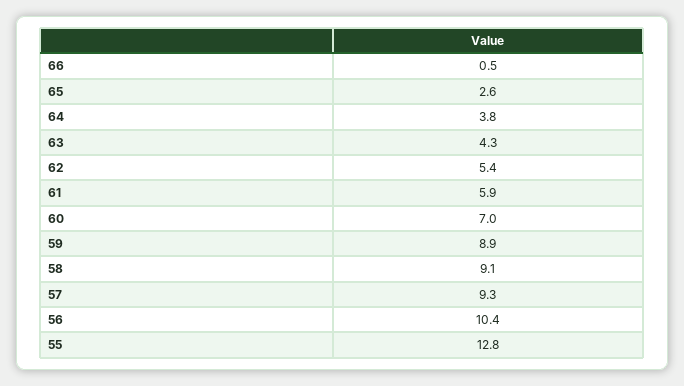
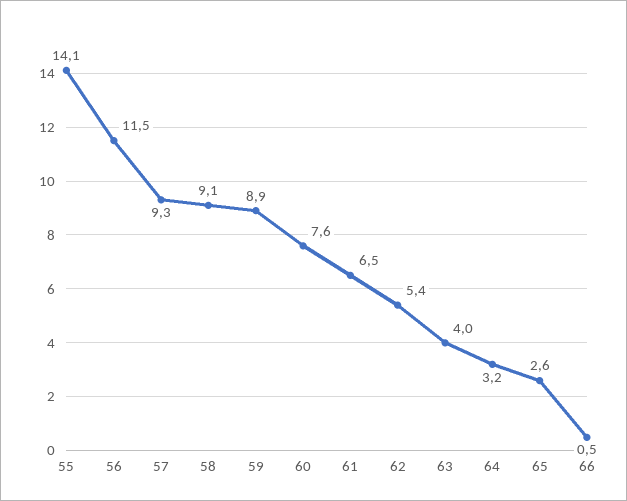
  {
    "66": 0.5,
    "65": 2.6,
-   "64": 3.8,
+   "64": 3.2,
-   "63": 4.3,
+   "63": 4,
    "62": 5.4,
-   "61": 5.9,
+   "61": 6.5,
-   "60": 7,
+   "60": 7.6,
    "59": 8.9,
    "58": 9.1,
    "57": 9.3,
-   "56": 10.4,
+   "56": 11.5,
-   "55": 12.8
+   "55": 14.1
  }

